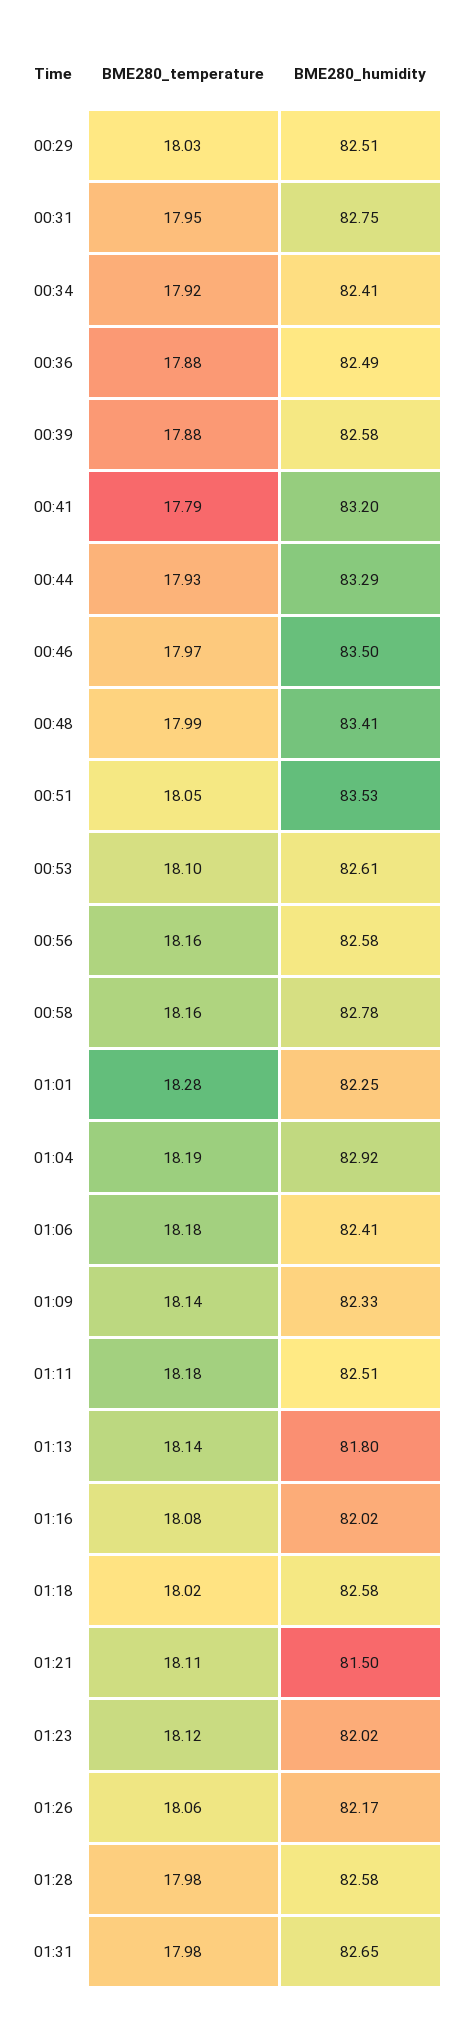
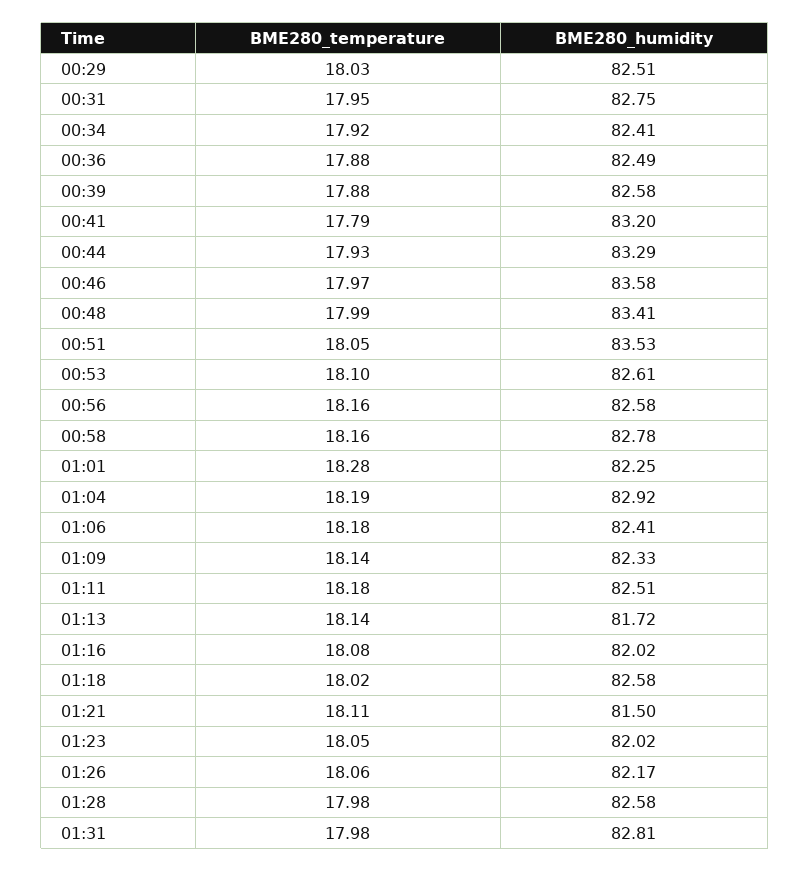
  {
    "BME280_temperature": {
      "00:29": 18.03,
      "00:31": 17.95,
      "00:34": 17.92,
      "00:36": 17.88,
      "00:39": 17.88,
      "00:41": 17.79,
      "00:44": 17.93,
      "00:46": 17.97,
      "00:48": 17.99,
      "00:51": 18.05,
      "00:53": 18.1,
      "00:56": 18.16,
      "00:58": 18.16,
      "01:01": 18.28,
      "01:04": 18.19,
      "01:06": 18.18,
      "01:09": 18.14,
      "01:11": 18.18,
      "01:13": 18.14,
      "01:16": 18.08,
      "01:18": 18.02,
      "01:21": 18.11,
-     "01:23": 18.12,
+     "01:23": 18.05,
      "01:26": 18.06,
      "01:28": 17.98,
      "01:31": 17.98
    },
    "BME280_humidity": {
      "00:29": 82.51,
      "00:31": 82.75,
      "00:34": 82.41,
      "00:36": 82.49,
      "00:39": 82.58,
      "00:41": 83.2,
      "00:44": 83.29,
-     "00:46": 83.5,
+     "00:46": 83.58,
      "00:48": 83.41,
      "00:51": 83.53,
      "00:53": 82.61,
      "00:56": 82.58,
      "00:58": 82.78,
      "01:01": 82.25,
      "01:04": 82.92,
      "01:06": 82.41,
      "01:09": 82.33,
      "01:11": 82.51,
-     "01:13": 81.8,
+     "01:13": 81.72,
      "01:16": 82.02,
      "01:18": 82.58,
      "01:21": 81.5,
      "01:23": 82.02,
      "01:26": 82.17,
      "01:28": 82.58,
-     "01:31": 82.65
+     "01:31": 82.81
    }
  }

